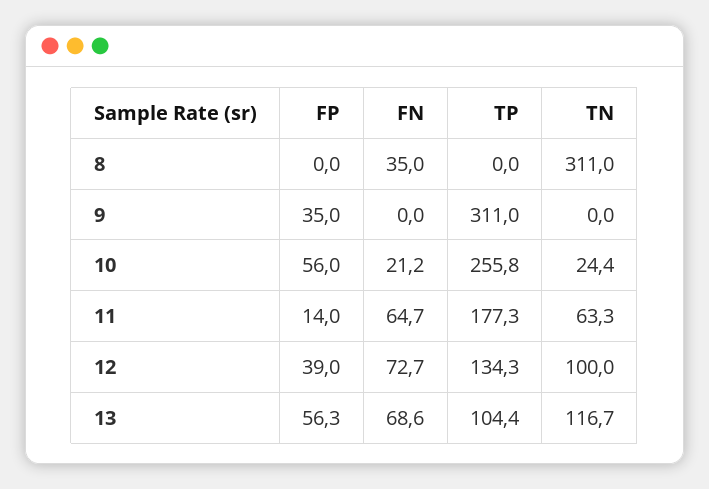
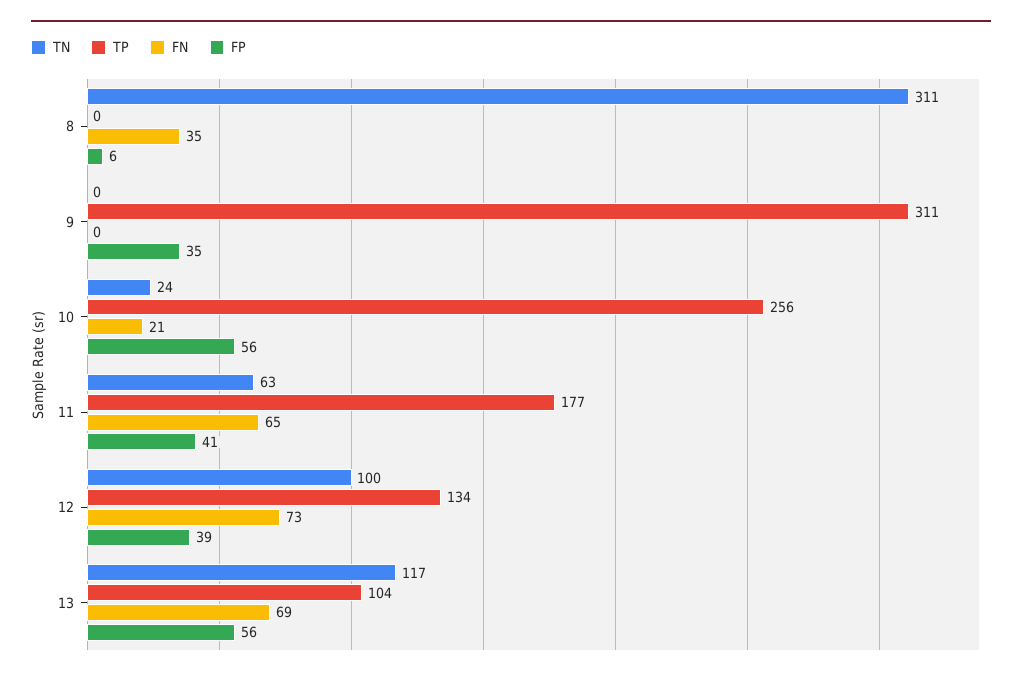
  {
    "FP": {
-     "8": 0,
+     "8": 6,
      "9": 35,
      "10": 56,
-     "11": 14,
+     "11": 41,
      "12": 39,
      "13": 56.3
    },
    "FN": {
      "8": 35,
      "9": 0,
      "10": 21.2,
      "11": 64.7,
      "12": 72.7,
      "13": 68.6
    },
    "TP": {
      "8": 0,
      "9": 311,
      "10": 255.8,
      "11": 177.3,
      "12": 134.3,
      "13": 104.4
    },
    "TN": {
      "8": 311,
      "9": 0,
      "10": 24.4,
      "11": 63.3,
      "12": 100,
      "13": 116.7
    }
  }

